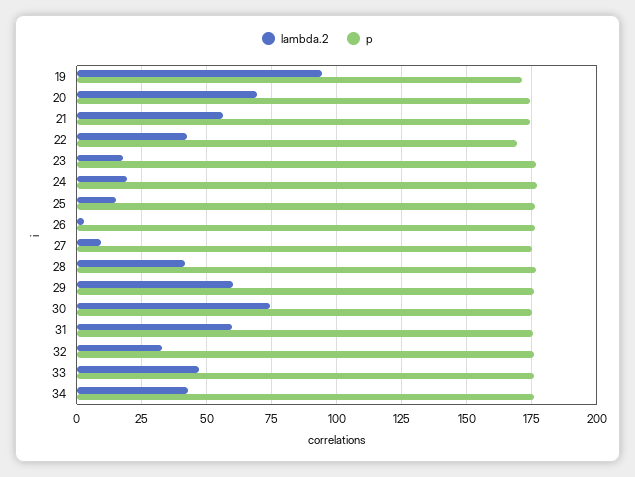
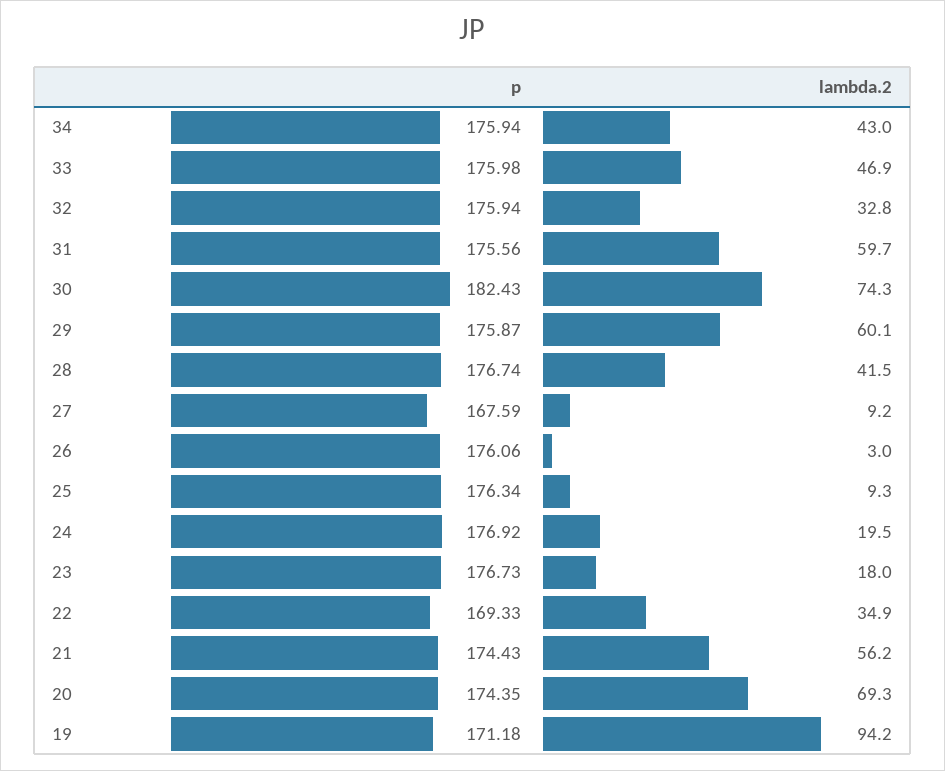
  {
    "lambda.2": {
      "19": 94.2,
      "20": 69.3,
      "21": 56.2,
-     "22": 42.5,
+     "22": 34.9,
      "23": 18,
      "24": 19.5,
-     "25": 15,
+     "25": 9.3,
      "26": 3,
      "27": 9.2,
      "28": 41.5,
      "29": 60.1,
      "30": 74.3,
      "31": 59.7,
      "32": 32.8,
      "33": 46.9,
      "34": 43
    },
    "p": {
      "19": 171.18,
      "20": 174.35,
      "21": 174.43,
      "22": 169.33,
      "23": 176.73,
      "24": 176.92,
      "25": 176.34,
      "26": 176.06,
-     "27": 175,
+     "27": 167.59,
      "28": 176.74,
      "29": 175.87,
-     "30": 175,
+     "30": 182.43,
      "31": 175.56,
      "32": 175.94,
      "33": 175.98,
      "34": 175.94
    }
  }

